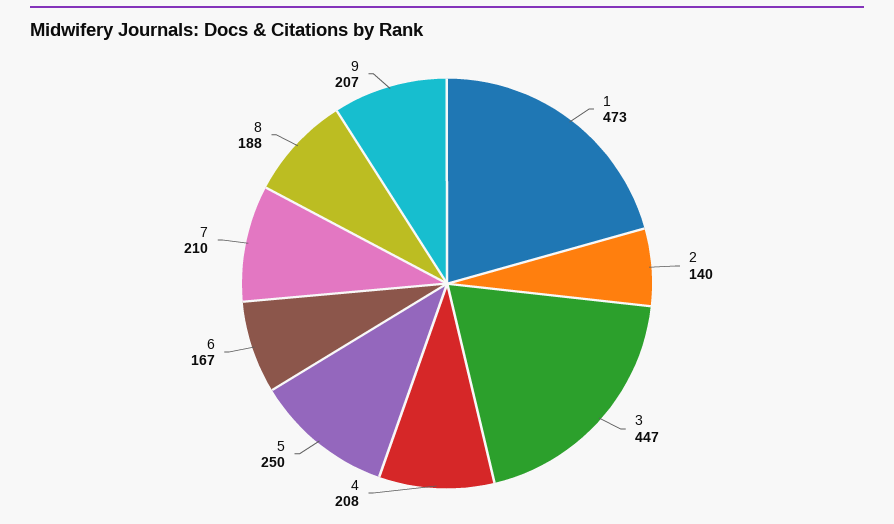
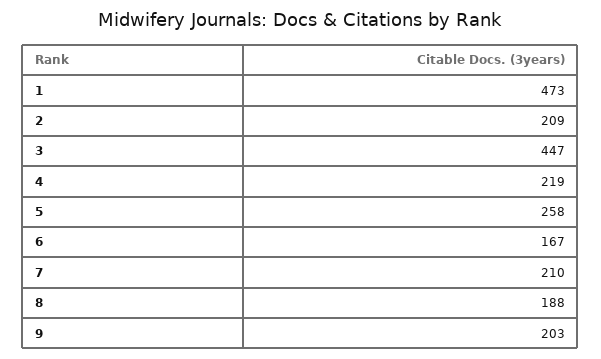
  {
    "1": 473,
-   "2": 140,
+   "2": 209,
    "3": 447,
-   "4": 208,
+   "4": 219,
-   "5": 250,
+   "5": 258,
    "6": 167,
    "7": 210,
    "8": 188,
-   "9": 207
+   "9": 203
  }

